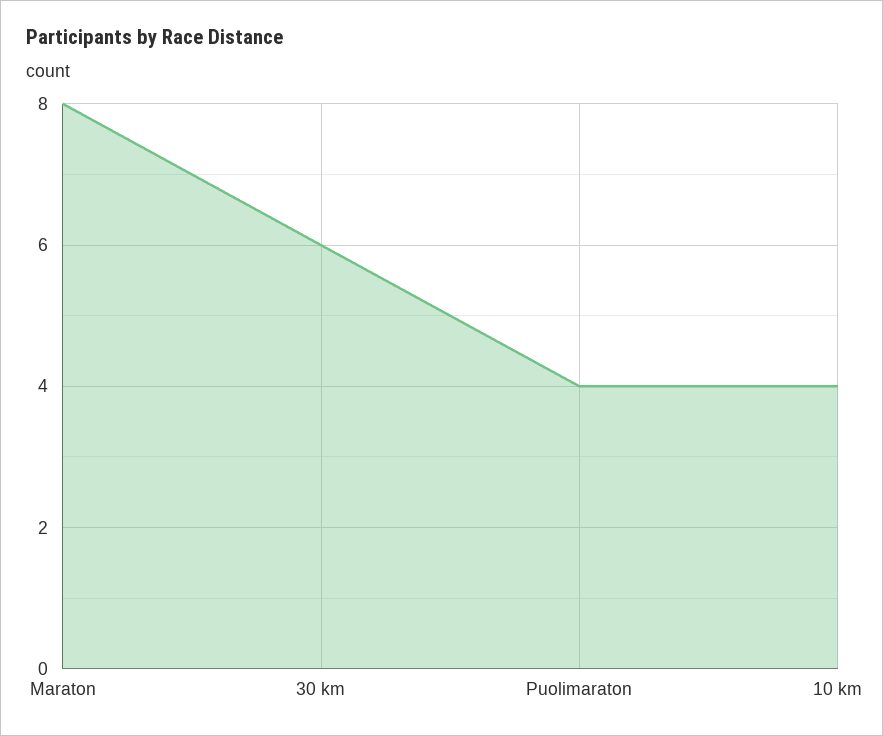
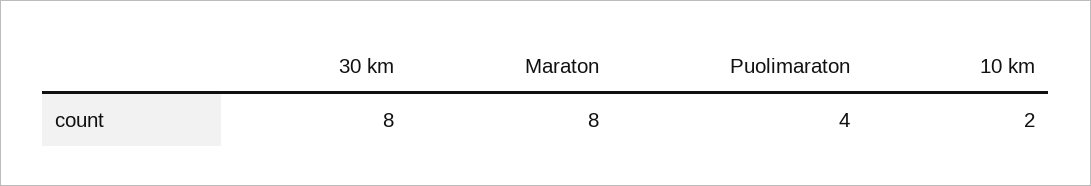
  {
    "Maraton": 8,
-   "30 km": 6,
+   "30 km": 8,
    "Puolimaraton": 4,
-   "10 km": 4
+   "10 km": 2
  }

